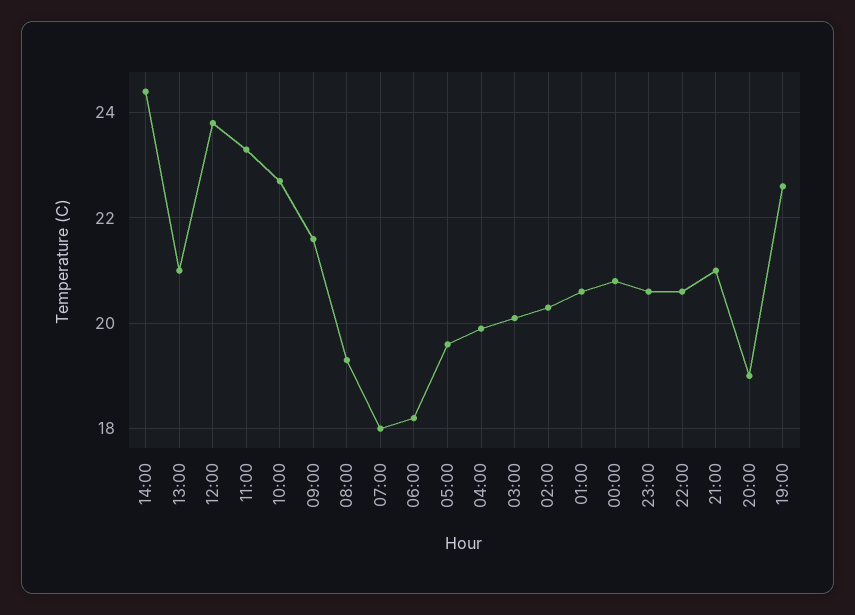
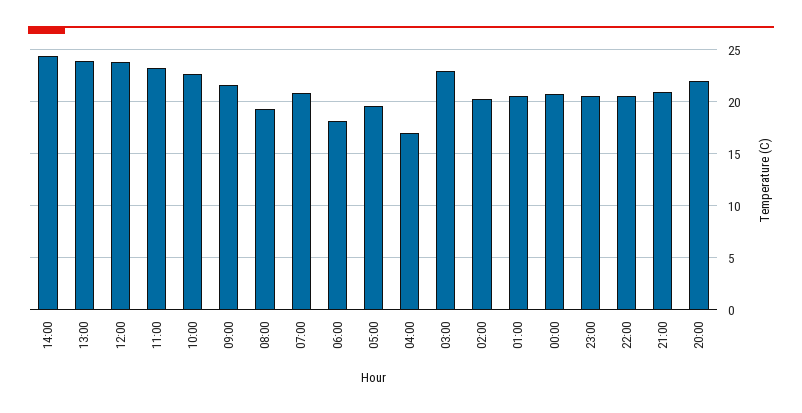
  {
    "14:00": 24.5,
-   "13:00": 21,
+   "13:00": 24,
    "12:00": 24,
    "11:00": 23.5,
    "10:00": 22.5,
    "09:00": 21.5,
    "08:00": 19.5,
-   "07:00": 18,
+   "07:00": 21,
    "06:00": 18,
    "05:00": 19.5,
-   "04:00": 20,
+   "04:00": 17,
-   "03:00": 20,
+   "03:00": 23,
    "02:00": 20.5,
    "01:00": 20.5,
    "00:00": 21,
    "23:00": 20.5,
    "22:00": 20.5,
    "21:00": 21,
-   "20:00": 19,
+   "20:00": 22
-   "19:00": 22.5
  }

